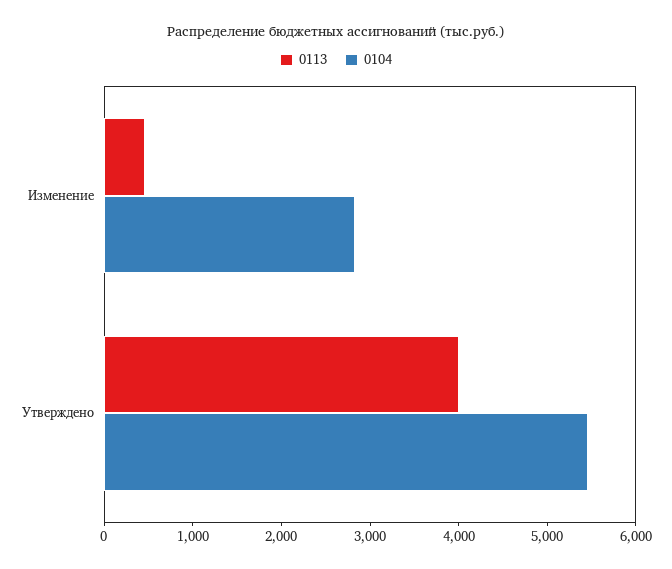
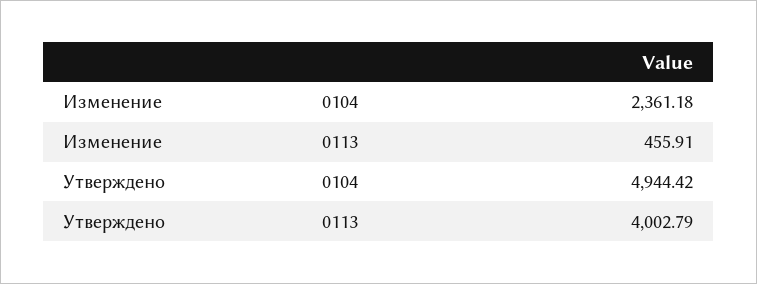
  {
    "0113": {
      "Изменение": 455.91,
      "Утверждено": 4002.79
    },
    "0104": {
-     "Изменение": 2800,
+     "Изменение": 2361.18,
-     "Утверждено": 5400
+     "Утверждено": 4944.42
    }
  }

